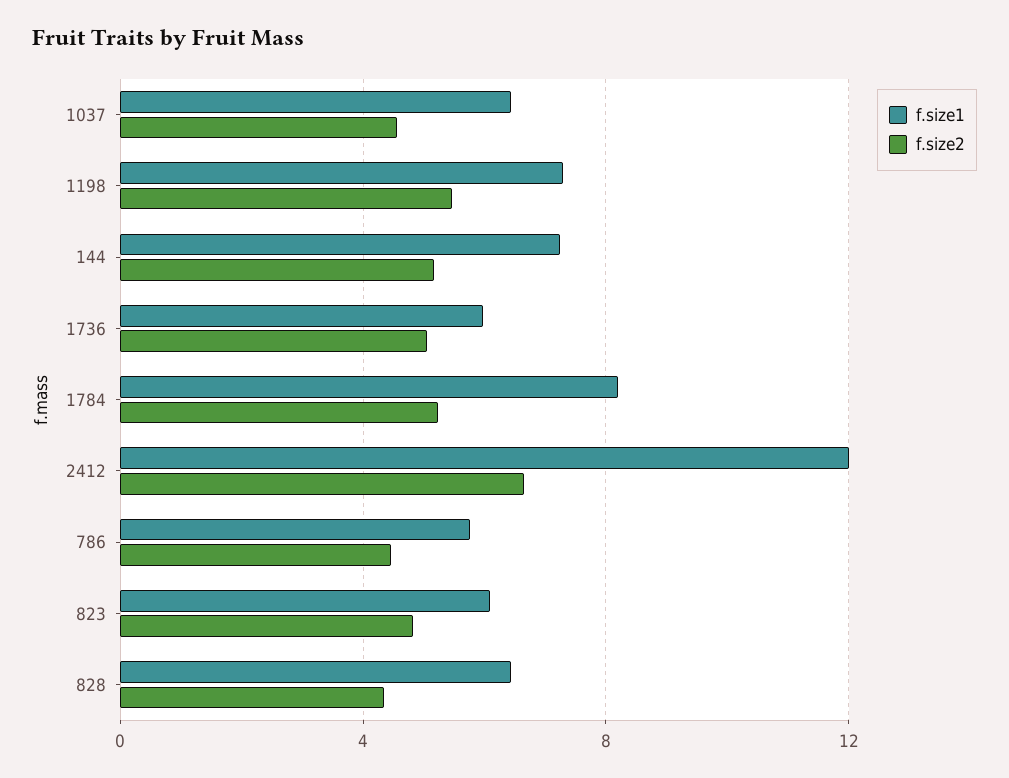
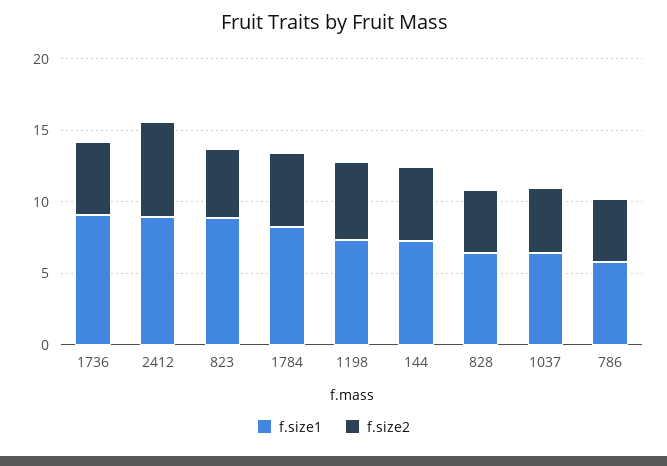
  {
    "f.size1": {
      "1037": 6.5,
      "1198": 7.5,
      "144": 7.5,
-     "1736": 6,
+     "1736": 9,
      "1784": 8,
-     "2412": 12,
+     "2412": 9,
      "786": 6,
-     "823": 6,
+     "823": 9,
      "828": 6.5
    },
    "f.size2": {
      "1037": 4.5,
      "1198": 5.5,
      "144": 5,
      "1736": 5,
      "1784": 5,
      "2412": 6.5,
      "786": 4.5,
      "823": 5,
      "828": 4.5
    }
  }

